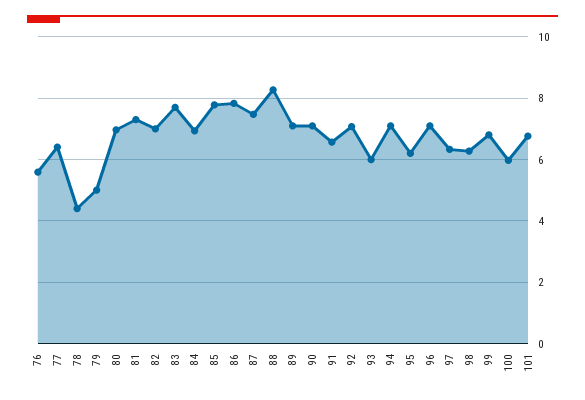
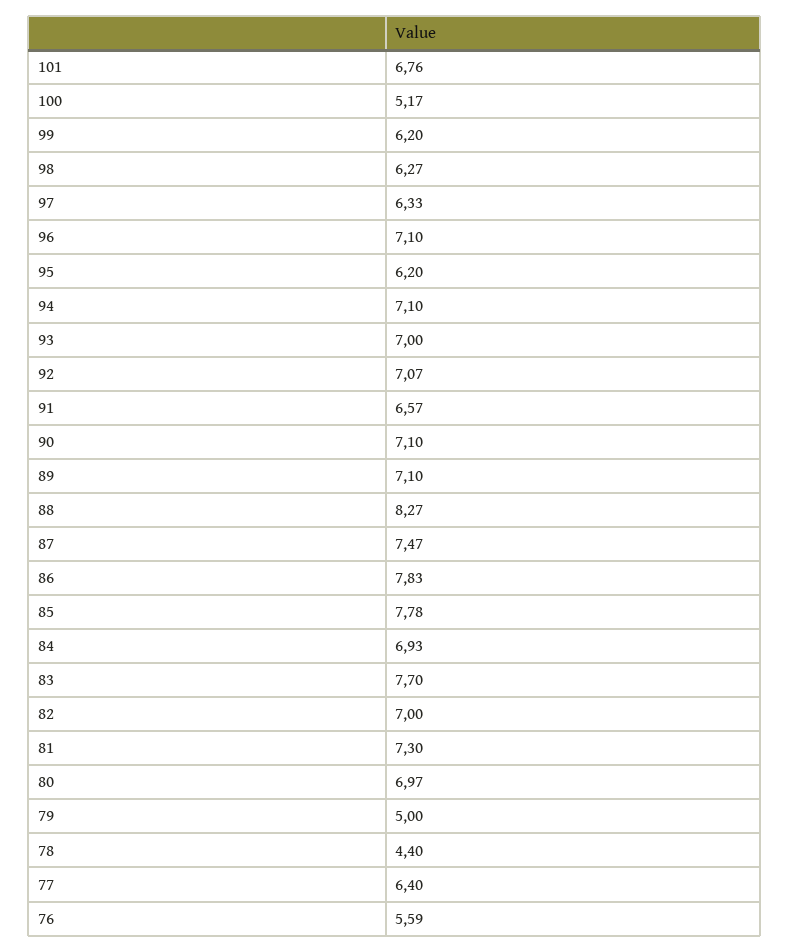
  {
    "76": 5.59,
    "77": 6.4,
    "78": 4.4,
    "79": 5,
    "80": 6.97,
    "81": 7.3,
    "82": 7,
    "83": 7.7,
    "84": 6.93,
    "85": 7.78,
    "86": 7.83,
    "87": 7.47,
    "88": 8.27,
    "89": 7.1,
    "90": 7.1,
    "91": 6.57,
    "92": 7.07,
-   "93": 6,
+   "93": 7,
    "94": 7.1,
    "95": 6.2,
    "96": 7.1,
    "97": 6.33,
    "98": 6.27,
-   "99": 6.8,
+   "99": 6.2,
-   "100": 6,
+   "100": 5.17,
    "101": 6.76
  }

